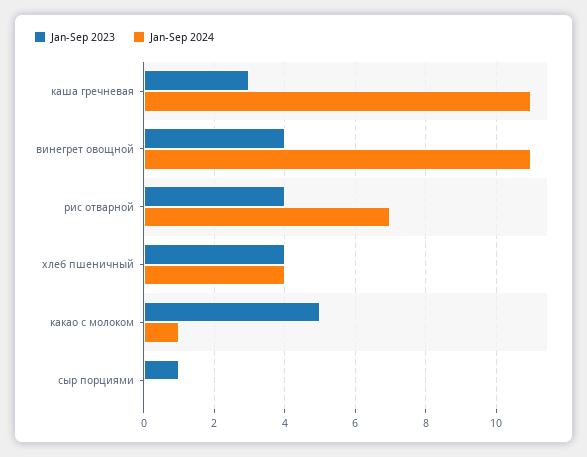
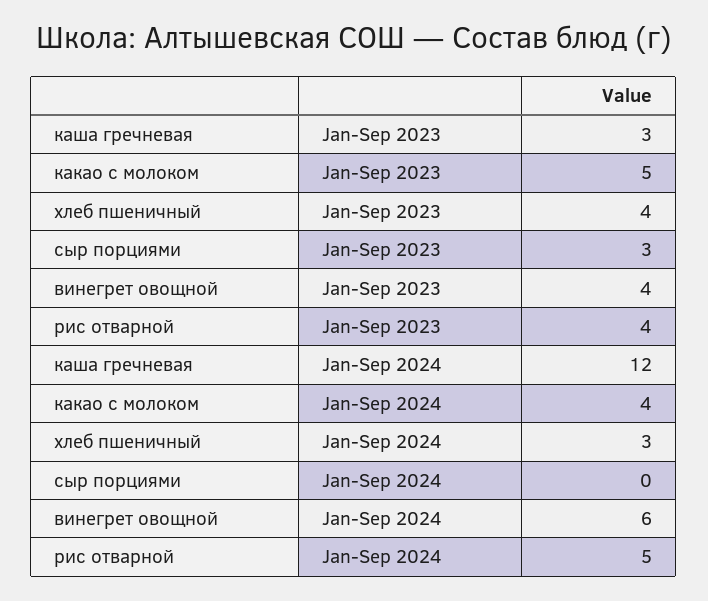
  {
    "Jan-Sep 2023": {
      "каша гречневая": 3,
      "винегрет овощной": 4,
      "рис отварной": 4,
      "хлеб пшеничный": 4,
      "какао с молоком": 5,
-     "сыр порциями": 1
+     "сыр порциями": 3
    },
    "Jan-Sep 2024": {
-     "каша гречневая": 11,
+     "каша гречневая": 12,
-     "винегрет овощной": 11,
+     "винегрет овощной": 6,
-     "рис отварной": 7,
+     "рис отварной": 5,
-     "хлеб пшеничный": 4,
+     "хлеб пшеничный": 3,
-     "какао с молоком": 1,
+     "какао с молоком": 4,
      "сыр порциями": 0
    }
  }

